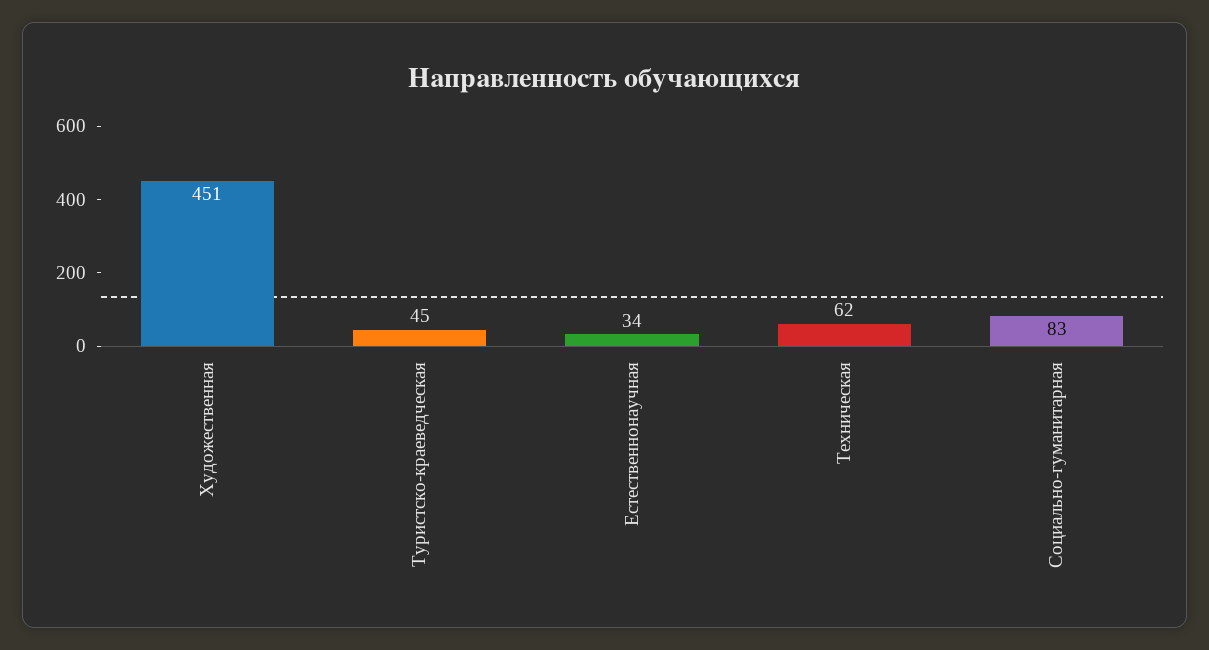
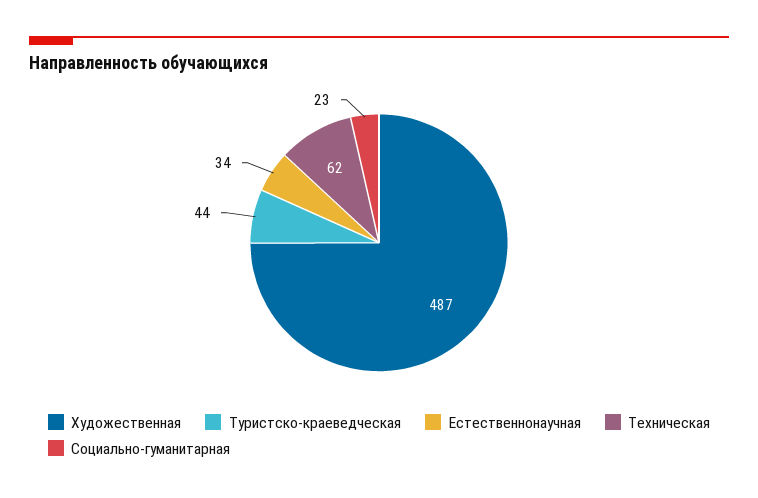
  {
-   "Художественная": 451,
+   "Художественная": 487,
-   "Туристско-краеведческая": 45,
+   "Туристско-краеведческая": 44,
    "Естественнонаучная": 34,
    "Техническая": 62,
-   "Социально-гуманитарная": 83
+   "Социально-гуманитарная": 23
  }

